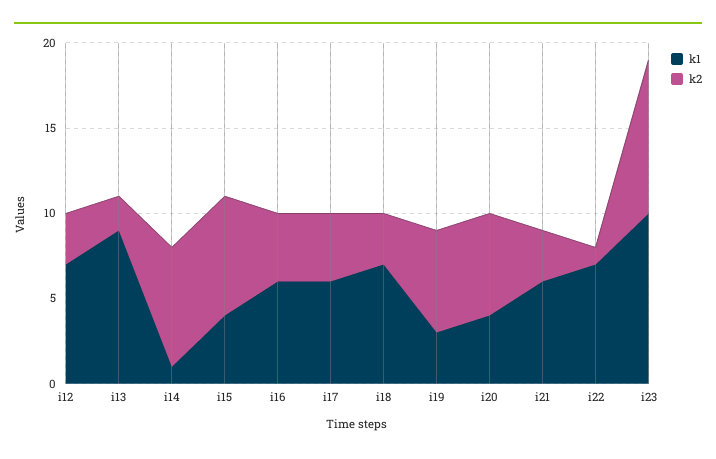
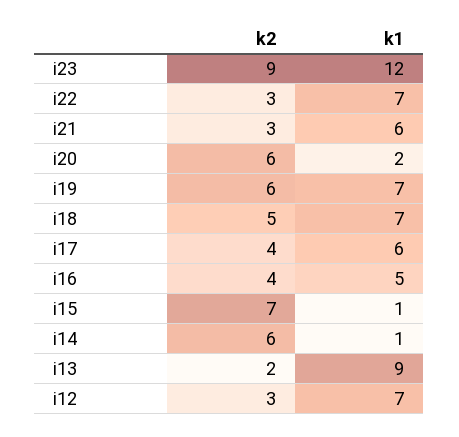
  {
    "k1": {
      "i12": 7,
      "i13": 9,
      "i14": 1,
-     "i15": 4,
+     "i15": 1,
-     "i16": 6,
+     "i16": 5,
      "i17": 6,
      "i18": 7,
-     "i19": 3,
+     "i19": 7,
-     "i20": 4,
+     "i20": 2,
      "i21": 6,
      "i22": 7,
-     "i23": 10
+     "i23": 12
    },
    "k2": {
      "i12": 3,
      "i13": 2,
-     "i14": 7,
+     "i14": 6,
      "i15": 7,
      "i16": 4,
      "i17": 4,
-     "i18": 3,
+     "i18": 5,
      "i19": 6,
      "i20": 6,
      "i21": 3,
-     "i22": 1,
+     "i22": 3,
      "i23": 9
    }
  }

